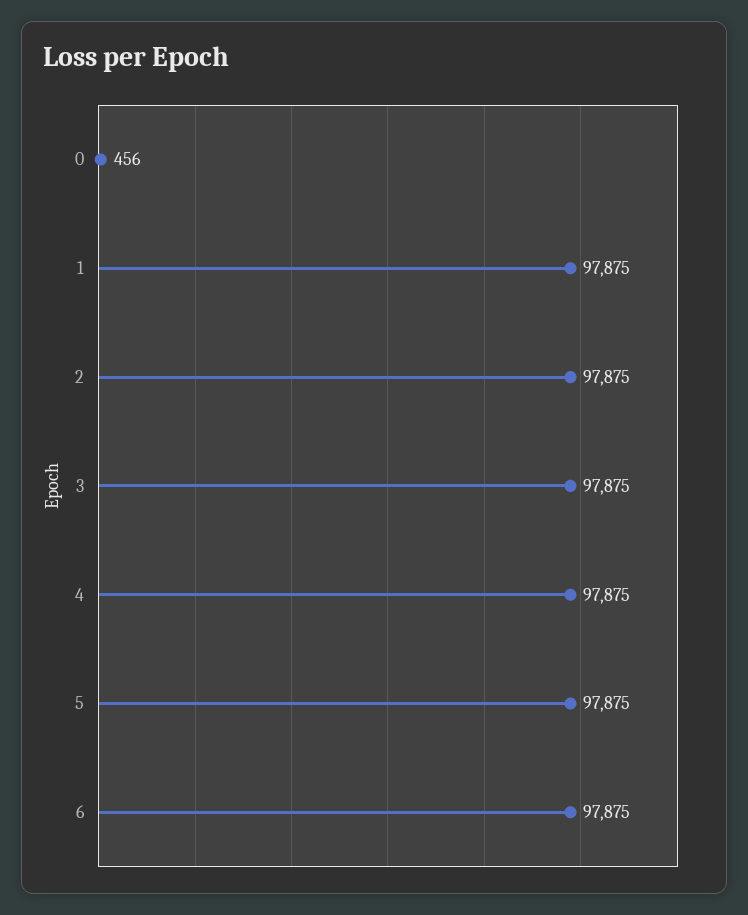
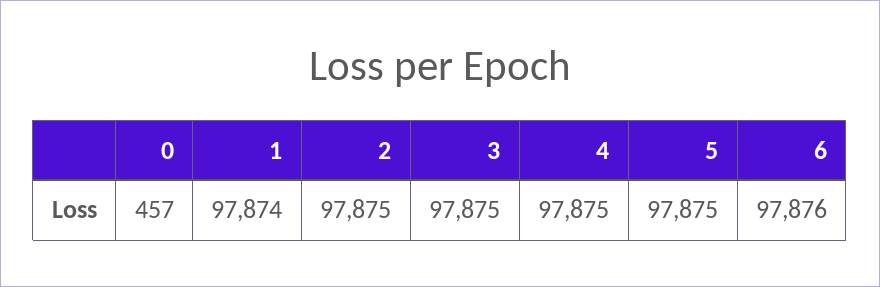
  {
-   "0": 456,
+   "0": 457,
-   "1": 97875,
+   "1": 97874,
    "2": 97875,
    "3": 97875,
    "4": 97875,
    "5": 97875,
-   "6": 97875
+   "6": 97876
  }

